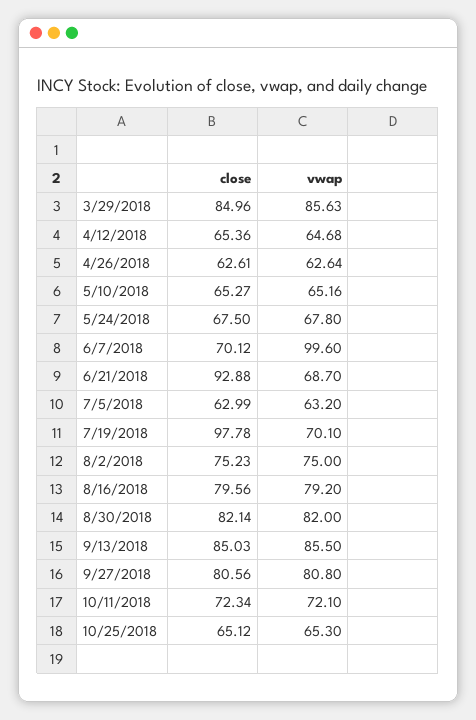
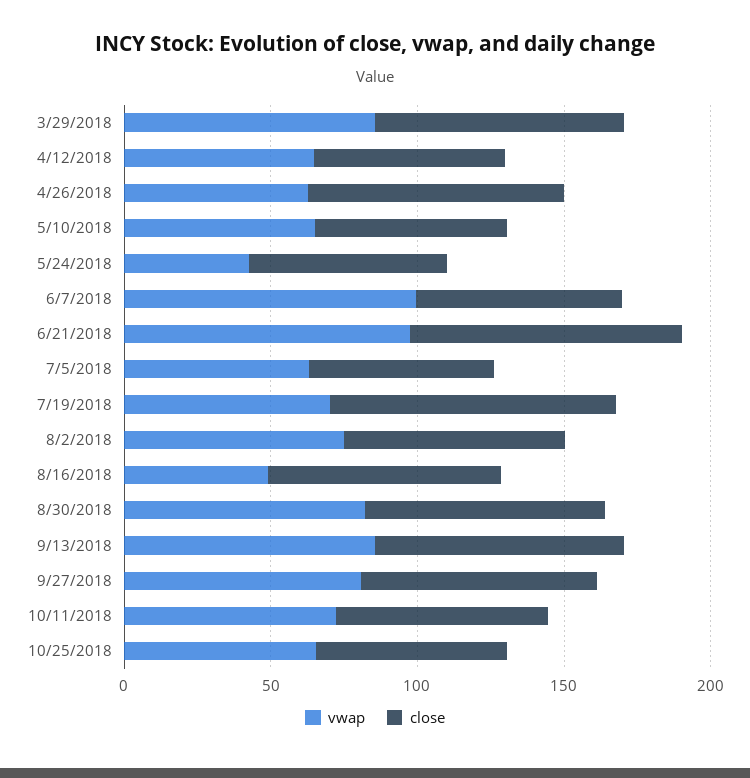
  {
    "close": {
      "3/29/2018": 84.96,
      "4/12/2018": 65.36,
-     "4/26/2018": 62.61,
+     "4/26/2018": 90,
      "5/10/2018": 65.27,
      "5/24/2018": 67.5,
      "6/7/2018": 70.12,
      "6/21/2018": 92.88,
      "7/5/2018": 62.99,
      "7/19/2018": 97.78,
      "8/2/2018": 75.23,
      "8/16/2018": 79.56,
      "8/30/2018": 82.14,
      "9/13/2018": 85.03,
      "9/27/2018": 80.56,
      "10/11/2018": 72.34,
      "10/25/2018": 65.12
    },
    "vwap": {
      "3/29/2018": 85.63,
      "4/12/2018": 64.68,
      "4/26/2018": 62.64,
      "5/10/2018": 65.16,
-     "5/24/2018": 67.8,
+     "5/24/2018": 40,
      "6/7/2018": 99.6,
-     "6/21/2018": 68.7,
+     "6/21/2018": 100,
      "7/5/2018": 63.2,
      "7/19/2018": 70.1,
      "8/2/2018": 75,
-     "8/16/2018": 79.2,
+     "8/16/2018": 50,
      "8/30/2018": 82,
      "9/13/2018": 85.5,
      "9/27/2018": 80.8,
      "10/11/2018": 72.1,
      "10/25/2018": 65.3
    }
  }

